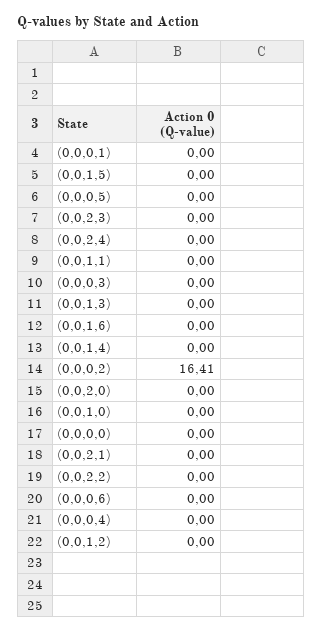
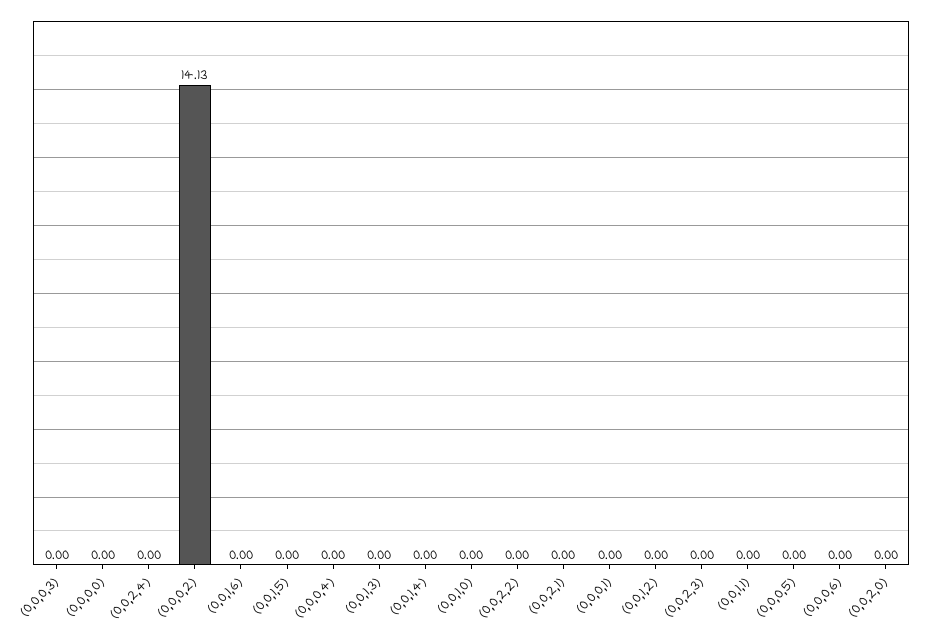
  {
    "(0,0,0,1)": 0,
    "(0,0,1,5)": 0,
    "(0,0,0,5)": 0,
    "(0,0,2,3)": 0,
    "(0,0,2,4)": 0,
    "(0,0,1,1)": 0,
    "(0,0,0,3)": 0,
    "(0,0,1,3)": 0,
    "(0,0,1,6)": 0,
    "(0,0,1,4)": 0,
-   "(0,0,0,2)": 16.41,
+   "(0,0,0,2)": 14.13,
    "(0,0,2,0)": 0,
    "(0,0,1,0)": 0,
    "(0,0,0,0)": 0,
    "(0,0,2,1)": 0,
    "(0,0,2,2)": 0,
    "(0,0,0,6)": 0,
    "(0,0,0,4)": 0,
    "(0,0,1,2)": 0
  }

